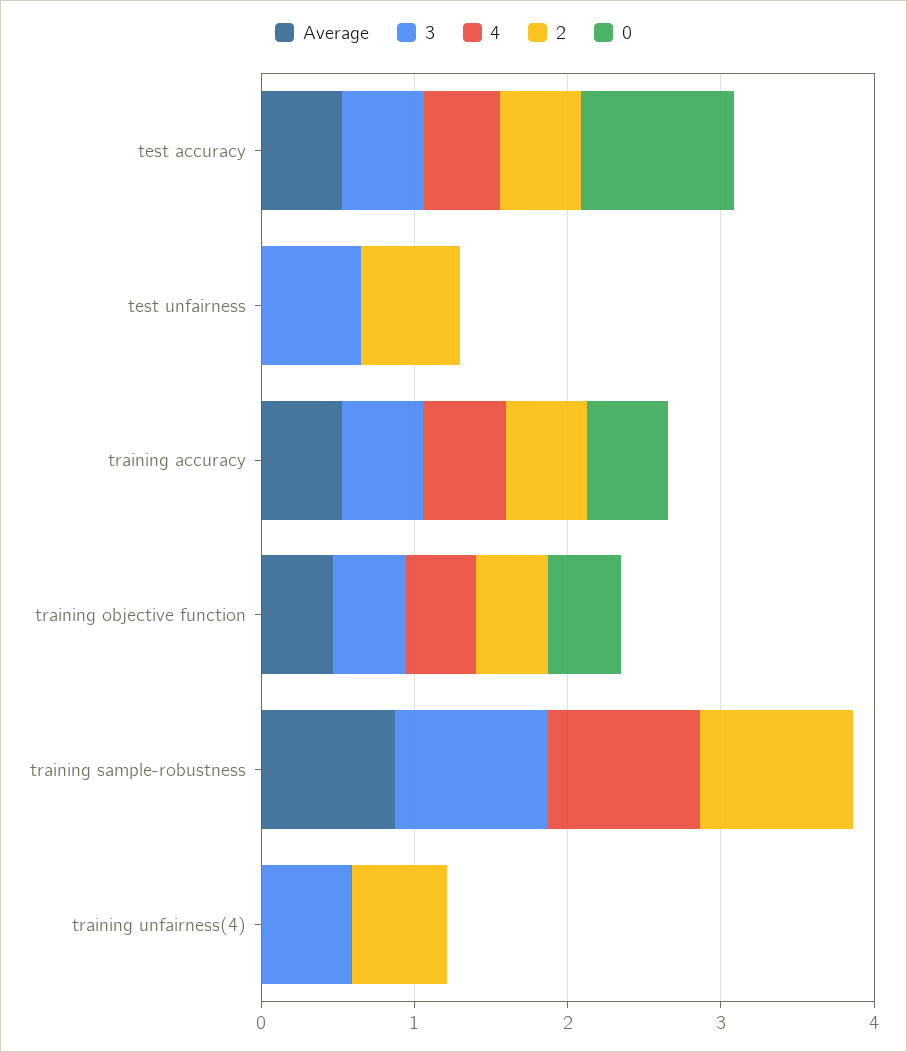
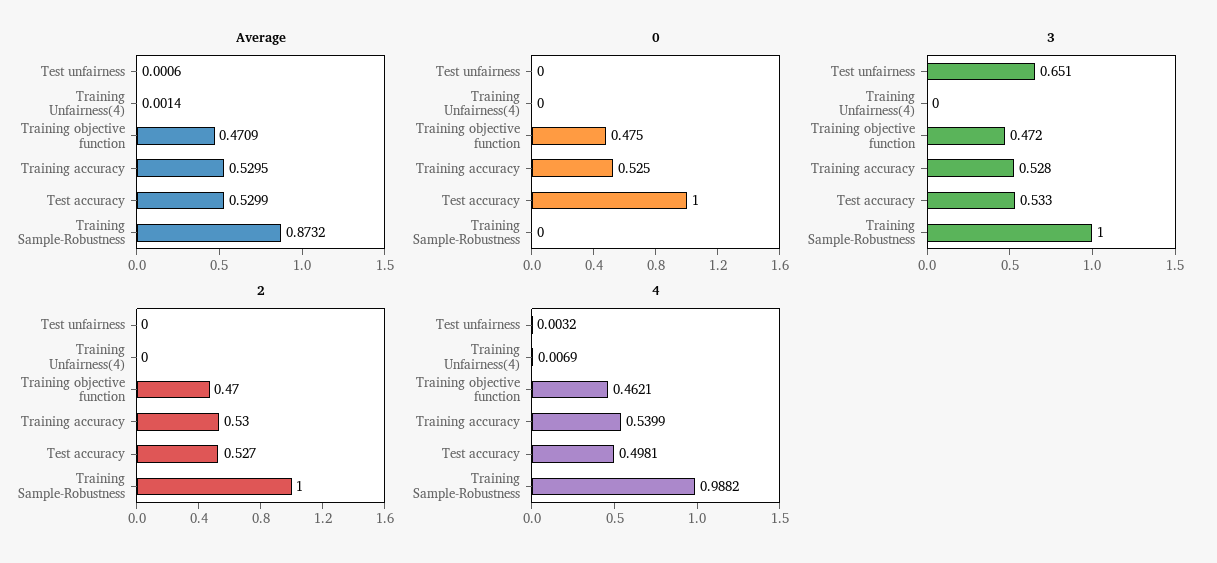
  {
    "Average": {
      "test accuracy": 0.5299,
      "test unfairness": 0.0006,
      "training accuracy": 0.5295,
      "training objective function": 0.4709,
      "training sample-robustness": 0.8732,
      "training unfairness(4)": 0.0014
    },
    "3": {
      "test accuracy": 0.533,
      "test unfairness": 0.651,
      "training accuracy": 0.528,
      "training objective function": 0.472,
      "training sample-robustness": 1,
-     "training unfairness(4)": 0.6
+     "training unfairness(4)": 0
    },
    "4": {
      "test accuracy": 0.4981,
      "test unfairness": 0.0032,
      "training accuracy": 0.5399,
      "training objective function": 0.4621,
      "training sample-robustness": 0.9882,
      "training unfairness(4)": 0.0069
    },
    "2": {
      "test accuracy": 0.527,
-     "test unfairness": 0.6,
+     "test unfairness": 0,
      "training accuracy": 0.53,
      "training objective function": 0.47,
      "training sample-robustness": 1,
-     "training unfairness(4)": 0.6
+     "training unfairness(4)": 0
    },
    "0": {
      "test accuracy": 1,
      "test unfairness": 0,
      "training accuracy": 0.525,
      "training objective function": 0.475,
      "training sample-robustness": 0,
      "training unfairness(4)": 0
    }
  }

